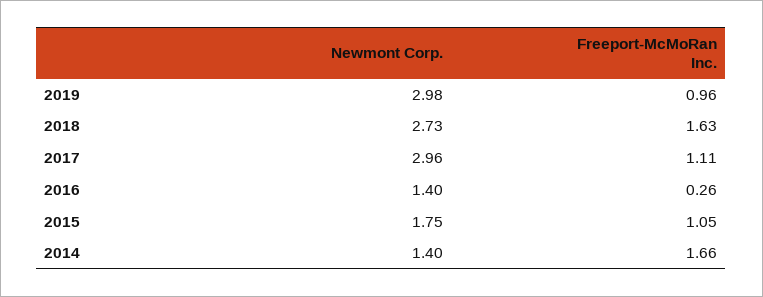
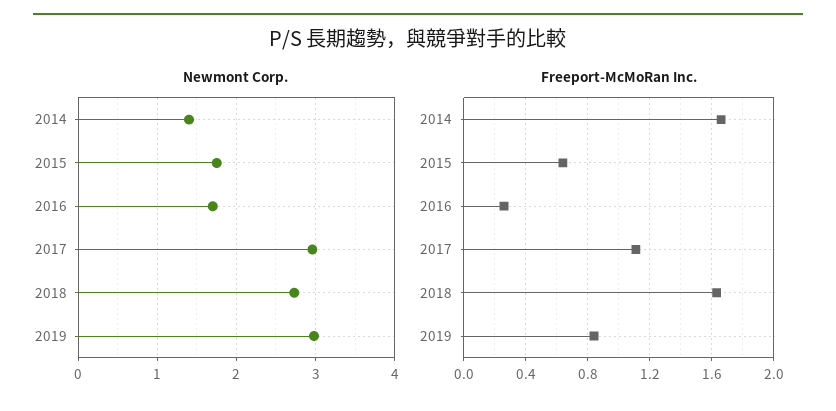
  {
    "Newmont Corp.": {
      "2019": 2.98,
      "2018": 2.73,
      "2017": 2.96,
-     "2016": 1.4,
+     "2016": 1.7,
      "2015": 1.75,
      "2014": 1.4
    },
    "Freeport-McMoRan Inc.": {
-     "2019": 0.96,
+     "2019": 0.85,
      "2018": 1.63,
      "2017": 1.11,
      "2016": 0.26,
-     "2015": 1.05,
+     "2015": 0.65,
      "2014": 1.66
    }
  }

